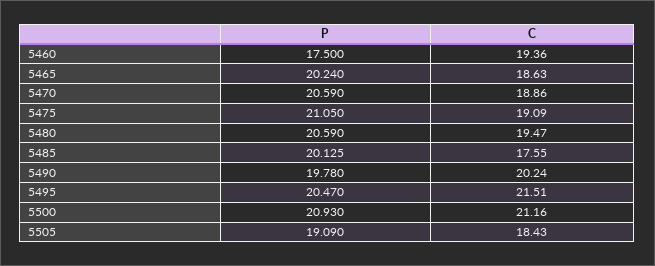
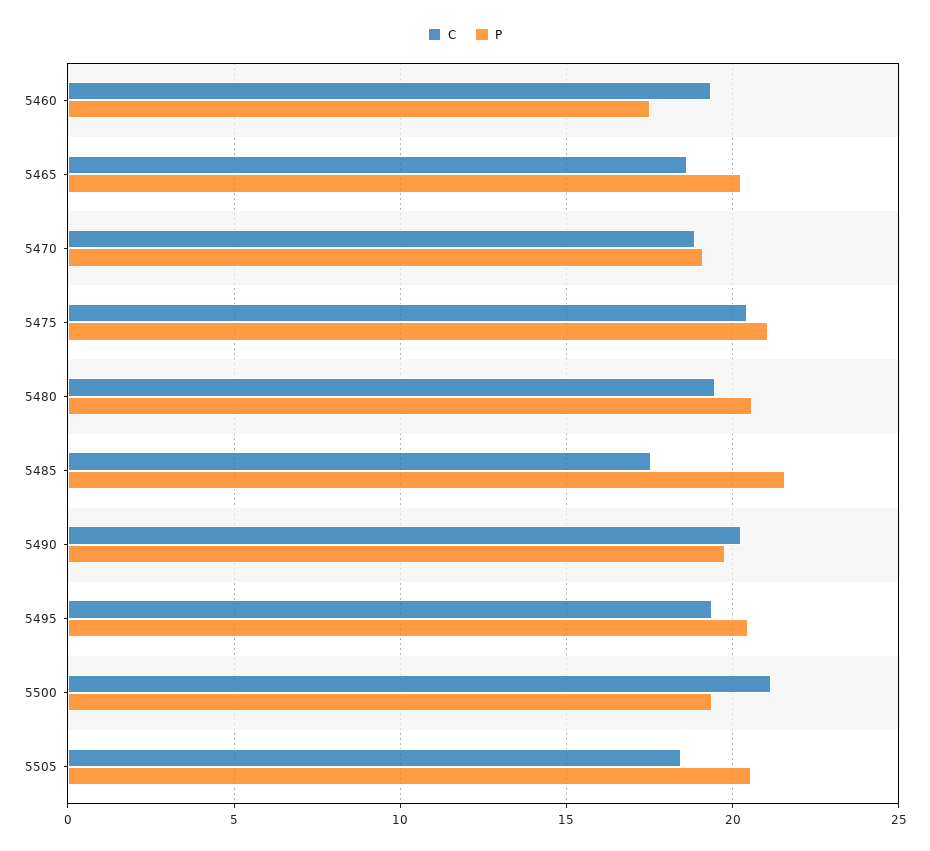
  {
    "P": {
      "5460": 17.5,
      "5465": 20.24,
-     "5470": 20.59,
+     "5470": 19,
      "5475": 21.05,
      "5480": 20.59,
-     "5485": 20.125,
+     "5485": 21.5,
      "5490": 19.78,
      "5495": 20.47,
-     "5500": 20.93,
+     "5500": 19.5,
-     "5505": 19.09
+     "5505": 20.5
    },
    "C": {
      "5460": 19.36,
      "5465": 18.63,
      "5470": 18.86,
-     "5475": 19.09,
+     "5475": 20.5,
      "5480": 19.47,
      "5485": 17.55,
      "5490": 20.24,
-     "5495": 21.51,
+     "5495": 19.5,
      "5500": 21.16,
      "5505": 18.43
    }
  }

